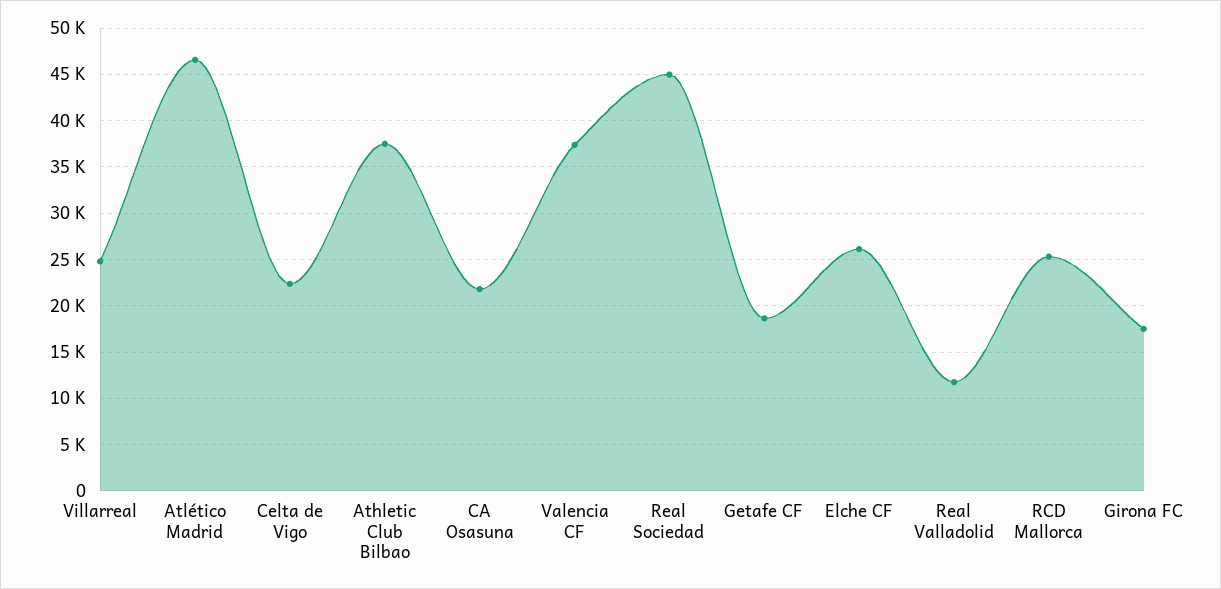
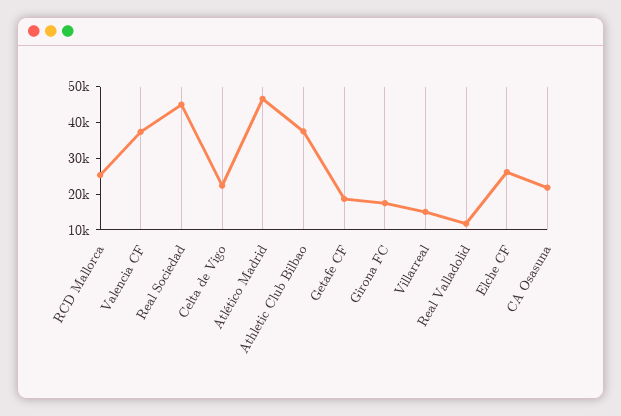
  {
-   "Villarreal": 25000,
+   "Villarreal": 15000,
    "Atlético Madrid": 47000,
    "Celta de Vigo": 22000,
    "Athletic Club Bilbao": 37000,
    "CA Osasuna": 22000,
    "Valencia CF": 37000,
    "Real Sociedad": 45000,
    "Getafe CF": 19000,
    "Elche CF": 26000,
    "Real Valladolid": 12000,
    "RCD Mallorca": 25000,
    "Girona FC": 17000
  }

